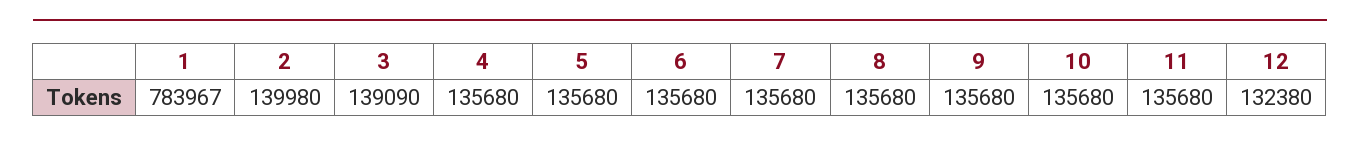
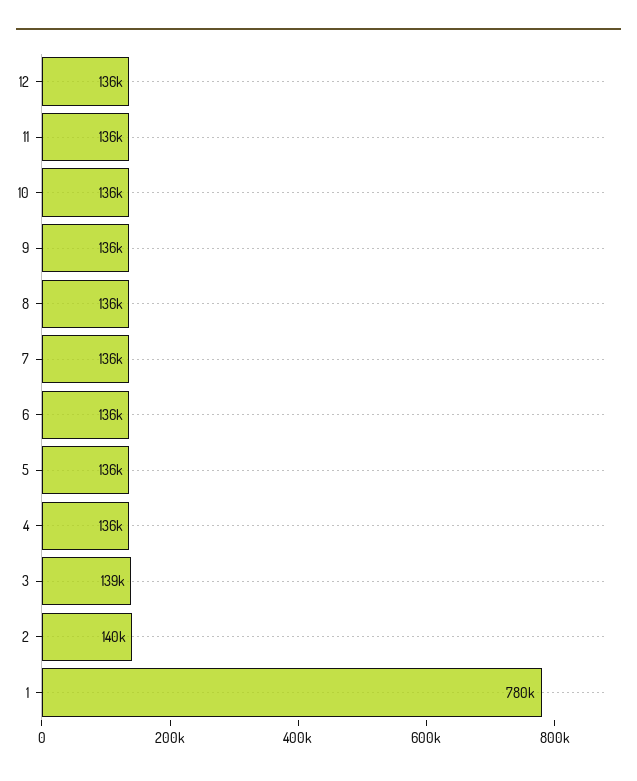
  {
-   "1": 783967,
+   "1": 780000,
    "2": 139980,
    "3": 139090,
    "4": 135680,
    "5": 135680,
    "6": 135680,
    "7": 135680,
    "8": 135680,
    "9": 135680,
    "10": 135680,
    "11": 135680,
-   "12": 132380
+   "12": 136000
  }

